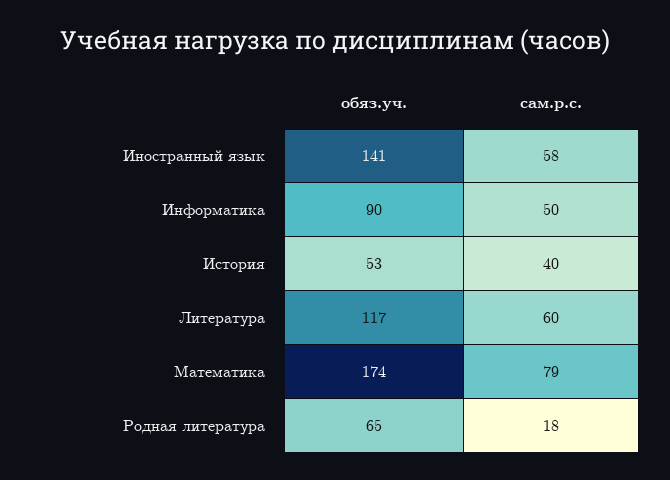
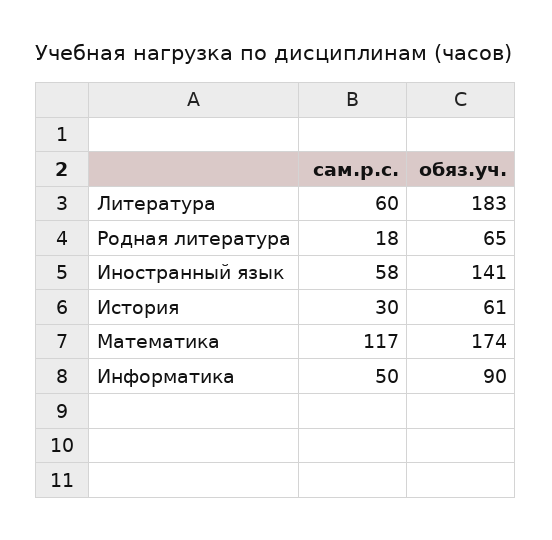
  {
    "обяз.уч.": {
      "Иностранный язык": 141,
      "Информатика": 90,
-     "История": 53,
+     "История": 61,
-     "Литература": 117,
+     "Литература": 183,
      "Математика": 174,
      "Родная литература": 65
    },
    "сам.р.с.": {
      "Иностранный язык": 58,
      "Информатика": 50,
-     "История": 40,
+     "История": 30,
      "Литература": 60,
-     "Математика": 79,
+     "Математика": 117,
      "Родная литература": 18
    }
  }

